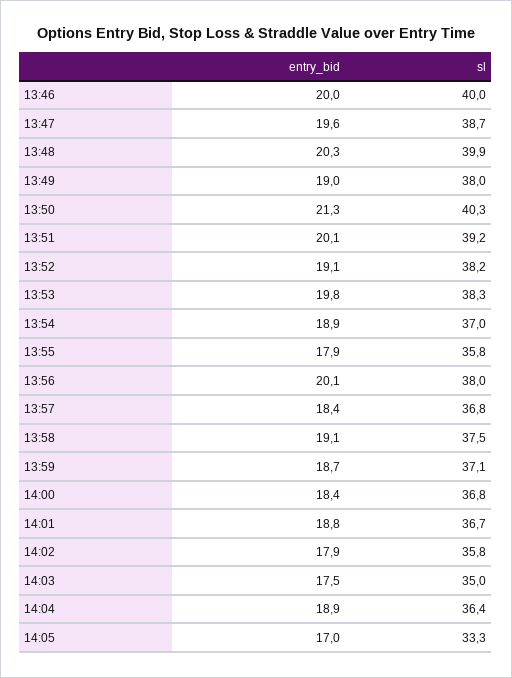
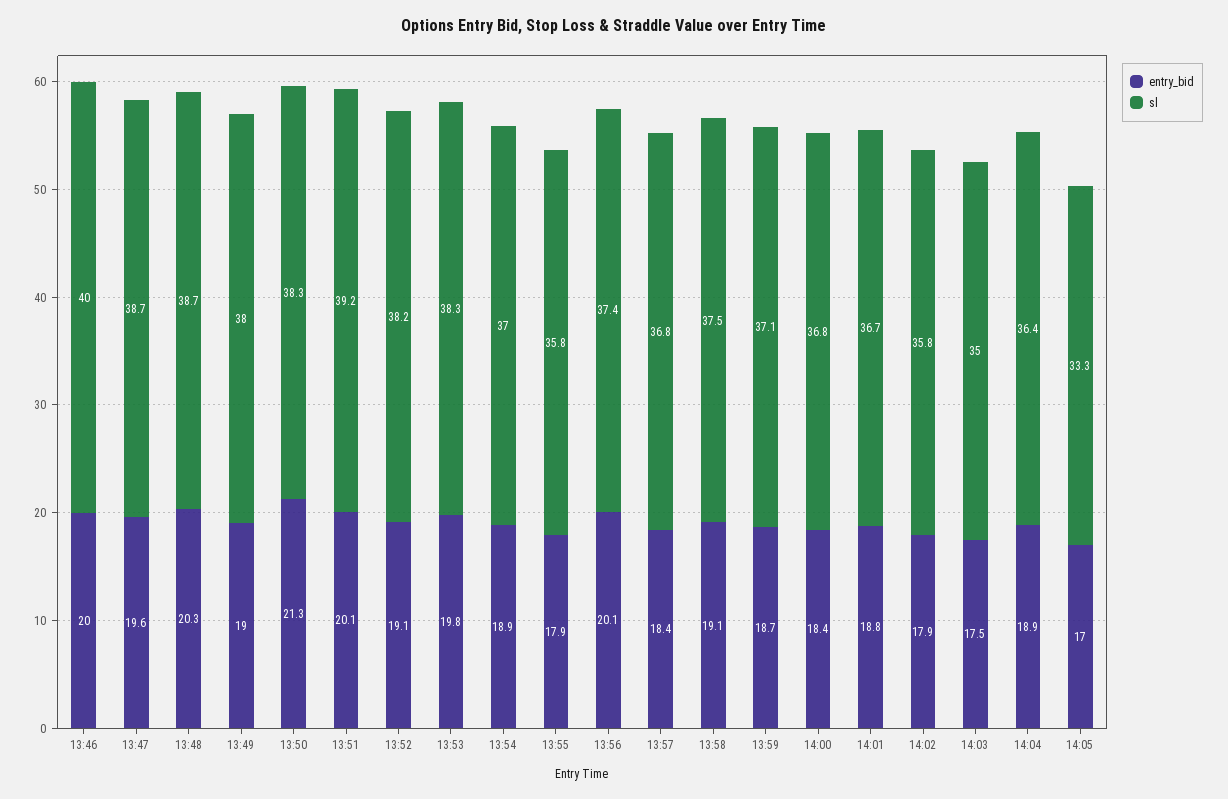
  {
    "entry_bid": {
      "13:46": 20,
      "13:47": 19.6,
      "13:48": 20.3,
      "13:49": 19,
      "13:50": 21.3,
      "13:51": 20.1,
      "13:52": 19.1,
      "13:53": 19.8,
      "13:54": 18.9,
      "13:55": 17.9,
      "13:56": 20.1,
      "13:57": 18.4,
      "13:58": 19.1,
      "13:59": 18.7,
      "14:00": 18.4,
      "14:01": 18.8,
      "14:02": 17.9,
      "14:03": 17.5,
      "14:04": 18.9,
      "14:05": 17
    },
    "sl": {
      "13:46": 40,
      "13:47": 38.7,
-     "13:48": 39.9,
+     "13:48": 38.7,
      "13:49": 38,
-     "13:50": 40.3,
+     "13:50": 38.3,
      "13:51": 39.2,
      "13:52": 38.2,
      "13:53": 38.3,
      "13:54": 37,
      "13:55": 35.8,
-     "13:56": 38,
+     "13:56": 37.4,
      "13:57": 36.8,
      "13:58": 37.5,
      "13:59": 37.1,
      "14:00": 36.8,
      "14:01": 36.7,
      "14:02": 35.8,
      "14:03": 35,
      "14:04": 36.4,
      "14:05": 33.3
    }
  }

